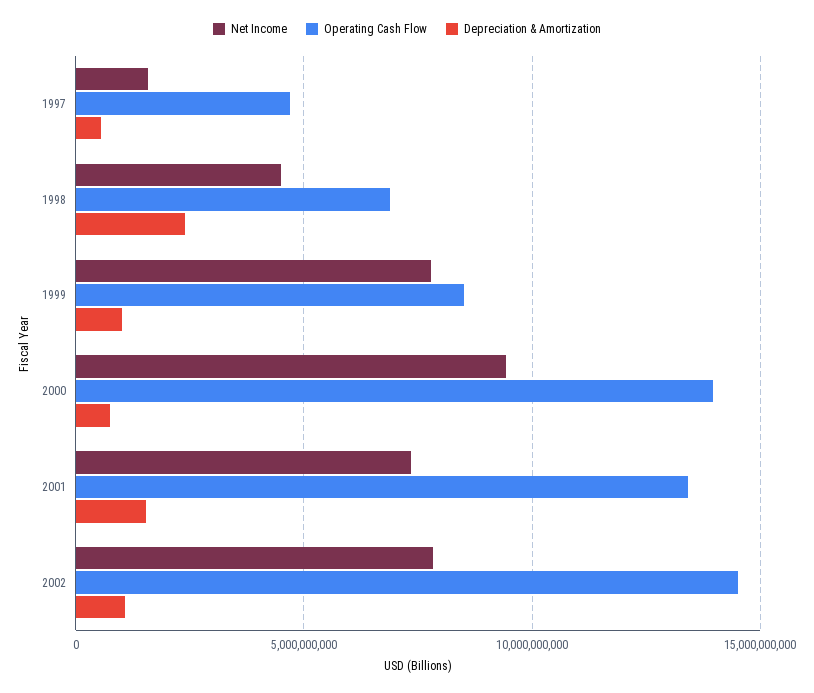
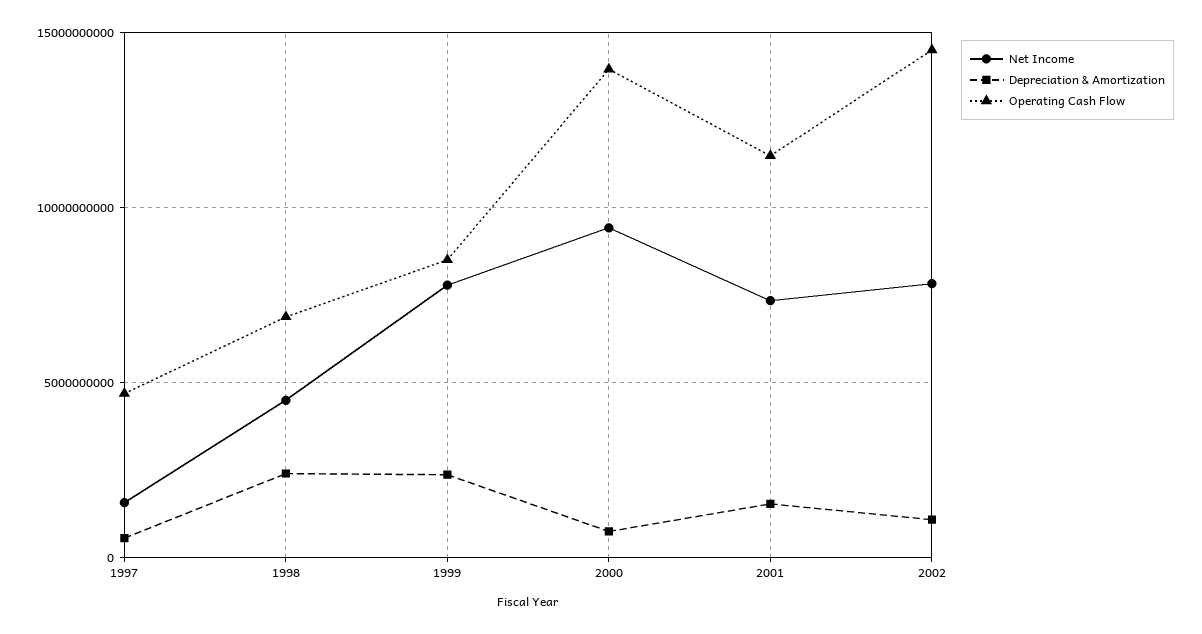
  {
    "Net Income": {
      "1997": 1500000000,
      "1998": 4500000000,
      "1999": 8000000000,
      "2000": 9500000000,
      "2001": 7500000000,
      "2002": 8000000000
    },
    "Operating Cash Flow": {
      "1997": 4500000000,
      "1998": 7000000000,
      "1999": 8500000000,
      "2000": 14000000000,
-     "2001": 13500000000,
+     "2001": 11500000000,
      "2002": 14500000000
    },
    "Depreciation & Amortization": {
      "1997": 500000000,
      "1998": 2500000000,
-     "1999": 1000000000,
+     "1999": 2500000000,
      "2000": 500000000,
      "2001": 1500000000,
      "2002": 1000000000
    }
  }

